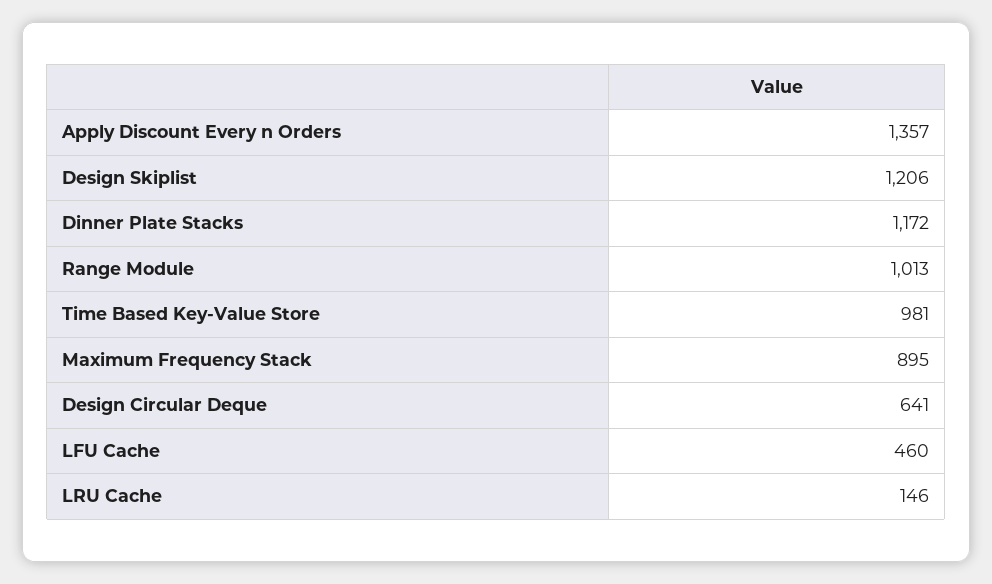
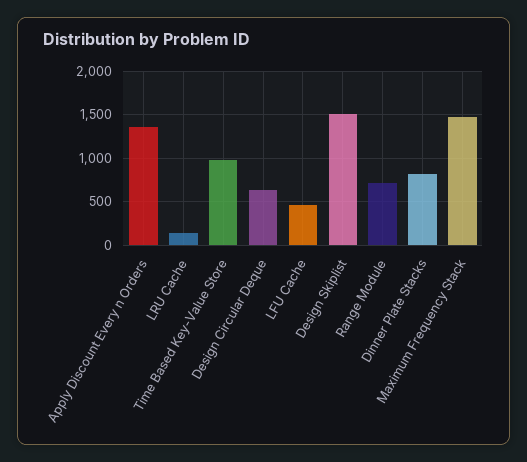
  {
    "Apply Discount Every n Orders": 1357,
-   "Design Skiplist": 1206,
+   "Design Skiplist": 1500,
-   "Dinner Plate Stacks": 1172,
+   "Dinner Plate Stacks": 800,
-   "Range Module": 1013,
+   "Range Module": 700,
    "Time Based Key-Value Store": 981,
-   "Maximum Frequency Stack": 895,
+   "Maximum Frequency Stack": 1500,
    "Design Circular Deque": 641,
    "LFU Cache": 460,
    "LRU Cache": 146
  }

